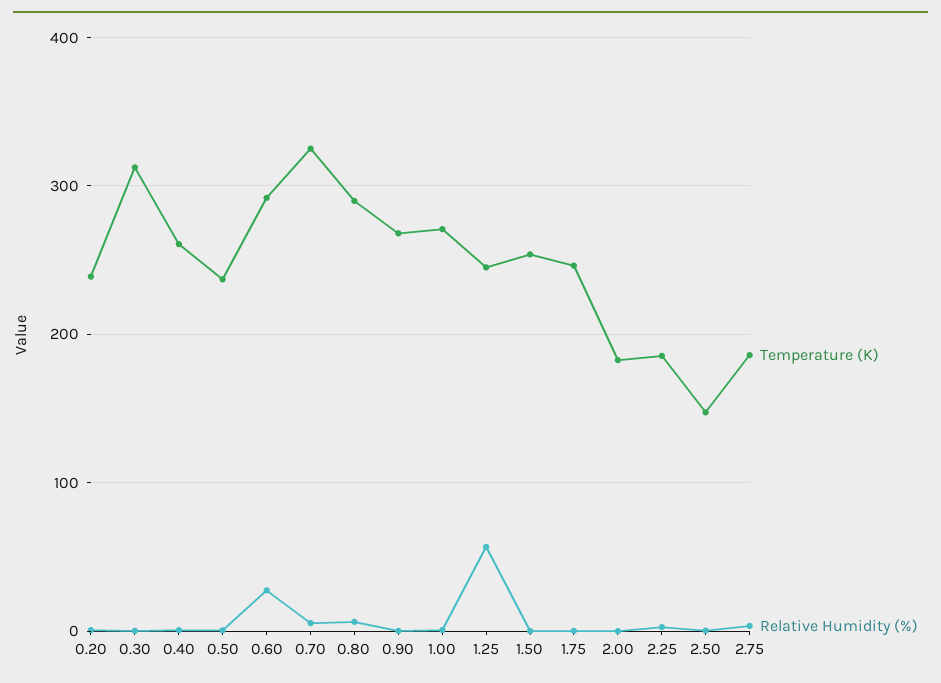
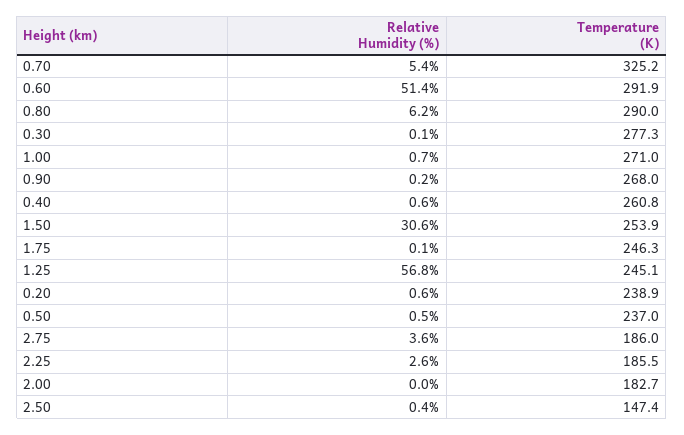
  {
    "Temperature (K)": {
      "0.20": 238.9,
-     "0.30": 310,
+     "0.30": 277.3,
      "0.40": 260.8,
      "0.50": 237,
      "0.60": 291.9,
      "0.70": 325.2,
      "0.80": 290,
      "0.90": 268,
      "1.00": 271,
      "1.25": 245.1,
      "1.50": 253.9,
      "1.75": 246.3,
      "2.00": 182.7,
      "2.25": 185.5,
      "2.50": 147.4,
      "2.75": 186
    },
    "Relative Humidity (%)": {
      "0.20": 0.6,
      "0.30": 0.1,
      "0.40": 0.6,
      "0.50": 0.5,
-     "0.60": 30,
+     "0.60": 51.4,
      "0.70": 5.4,
      "0.80": 6.2,
      "0.90": 0.2,
      "1.00": 0.7,
      "1.25": 56.8,
-     "1.50": 0,
+     "1.50": 30.6,
      "1.75": 0.1,
      "2.00": 0,
      "2.25": 2.6,
      "2.50": 0.4,
      "2.75": 3.6
    }
  }

